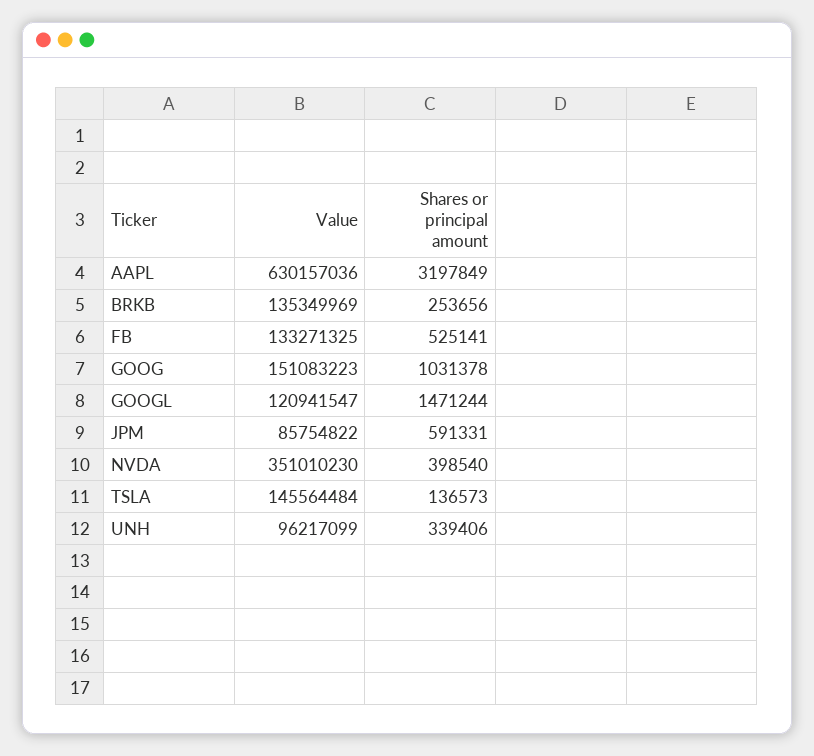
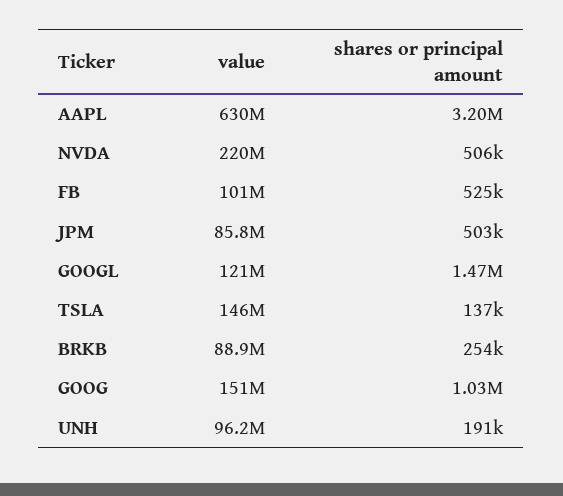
  {
    "Value": {
      "AAPL": 630157036,
-     "BRKB": 135349969,
+     "BRKB": 88900000,
-     "FB": 133271325,
+     "FB": 101000000,
      "GOOG": 151083223,
      "GOOGL": 120941547,
      "JPM": 85754822,
-     "NVDA": 351010230,
+     "NVDA": 220000000,
      "TSLA": 145564484,
      "UNH": 96217099
    },
    "Shares or principal amount": {
      "AAPL": 3197849,
      "BRKB": 253656,
      "FB": 525141,
      "GOOG": 1031378,
      "GOOGL": 1471244,
-     "JPM": 591331,
+     "JPM": 503000,
-     "NVDA": 398540,
+     "NVDA": 506000,
      "TSLA": 136573,
-     "UNH": 339406
+     "UNH": 191000
    }
  }

